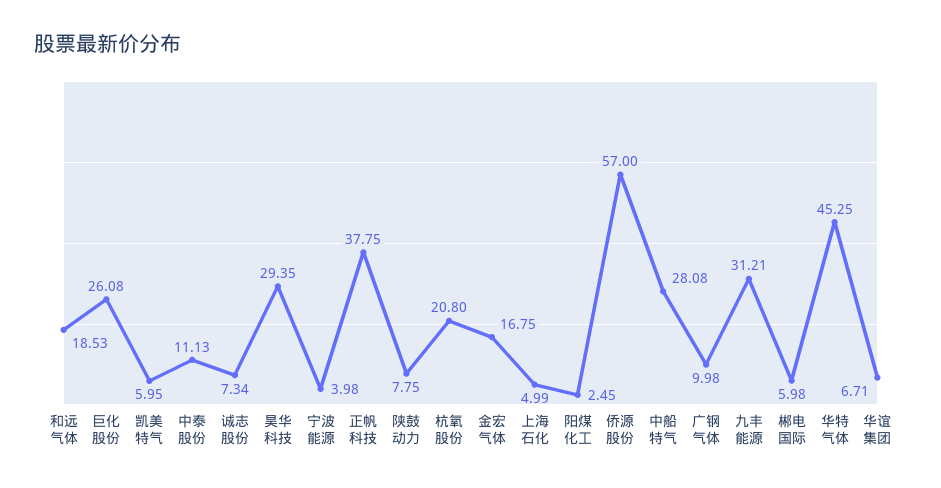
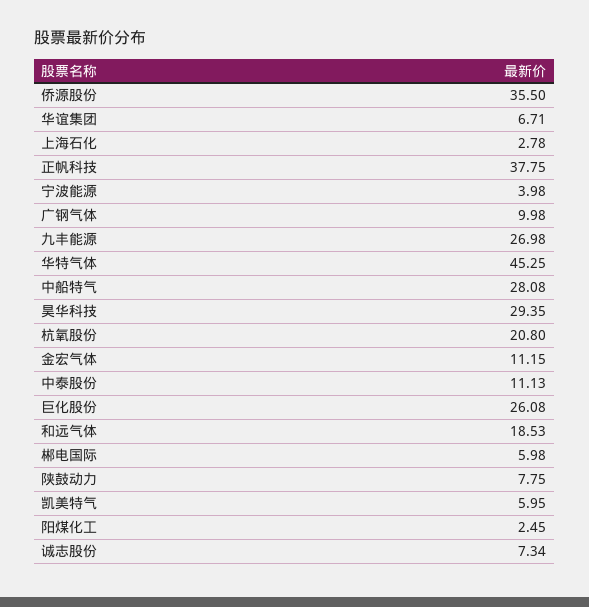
  {
    "和远气体": 18.53,
    "巨化股份": 26.08,
    "凯美特气": 5.95,
    "中泰股份": 11.13,
    "诚志股份": 7.34,
    "昊华科技": 29.35,
    "宁波能源": 3.98,
    "正帆科技": 37.75,
    "陕鼓动力": 7.75,
    "杭氧股份": 20.8,
-   "金宏气体": 16.75,
+   "金宏气体": 11.15,
-   "上海石化": 4.99,
+   "上海石化": 2.78,
    "阳煤化工": 2.45,
-   "侨源股份": 57,
+   "侨源股份": 35.5,
    "中船特气": 28.08,
    "广钢气体": 9.98,
-   "九丰能源": 31.21,
+   "九丰能源": 26.98,
    "郴电国际": 5.98,
    "华特气体": 45.25,
    "华谊集团": 6.71
  }

